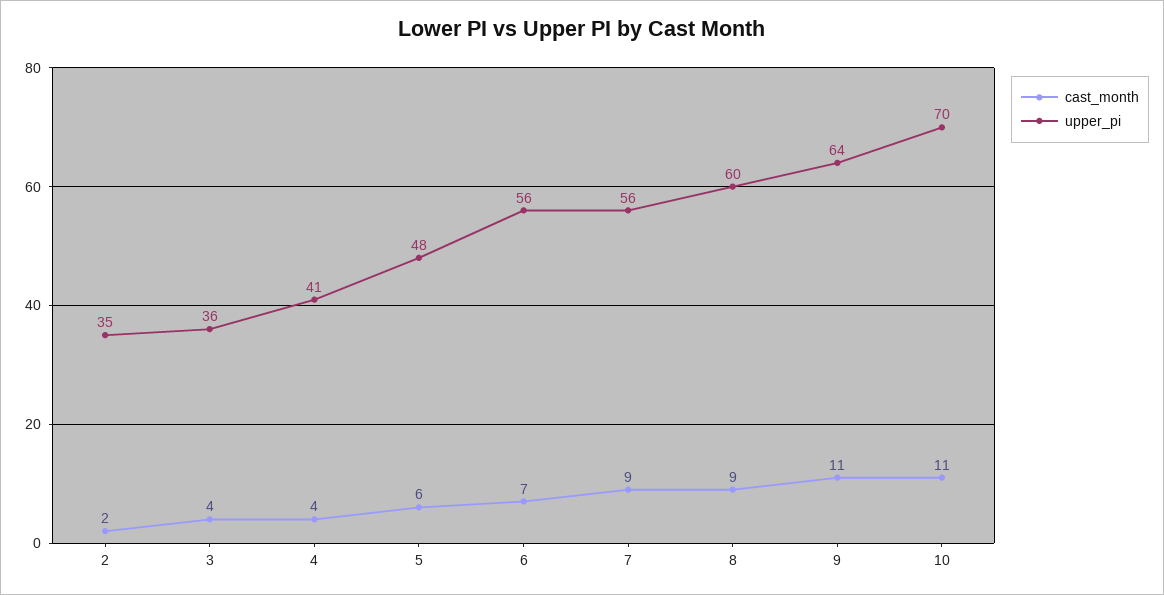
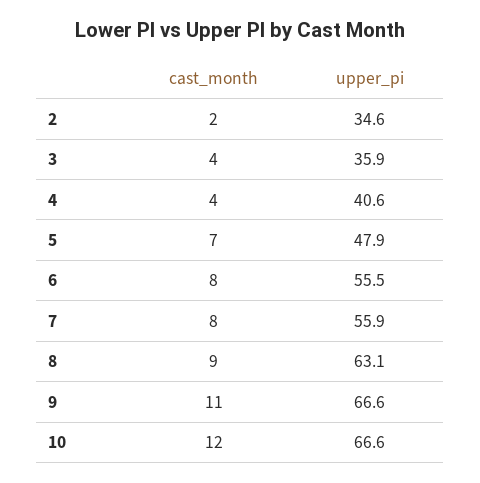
  {
    "cast_month": {
      "2": 2,
      "3": 4,
      "4": 4,
-     "5": 6,
+     "5": 7,
-     "6": 7,
+     "6": 8,
-     "7": 9,
+     "7": 8,
      "8": 9,
      "9": 11,
-     "10": 11
+     "10": 12
    },
    "upper_pi": {
      "2": 34.6,
      "3": 35.9,
      "4": 40.6,
      "5": 47.9,
      "6": 55.5,
      "7": 55.9,
-     "8": 60,
+     "8": 63.1,
-     "9": 64,
+     "9": 66.6,
-     "10": 70
+     "10": 66.6
    }
  }

